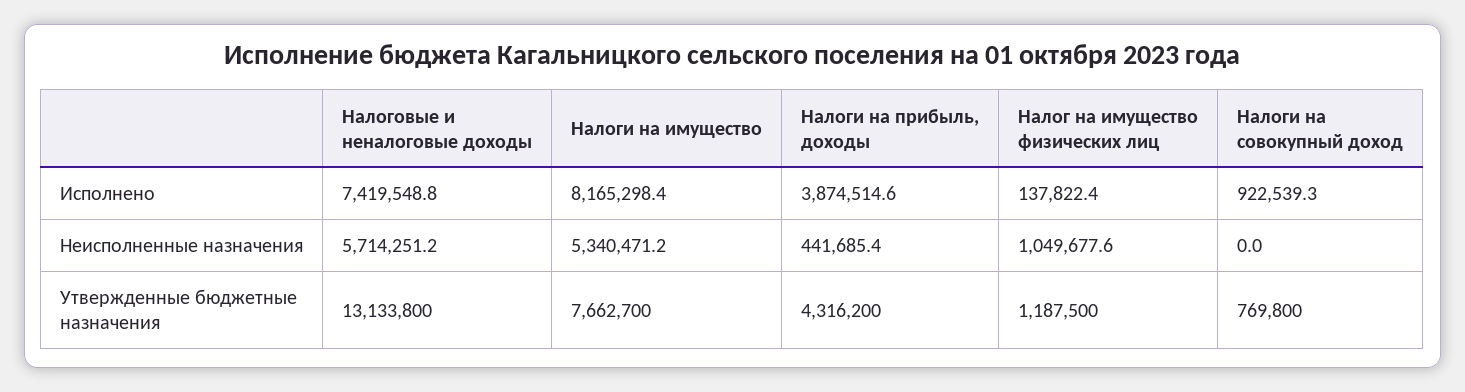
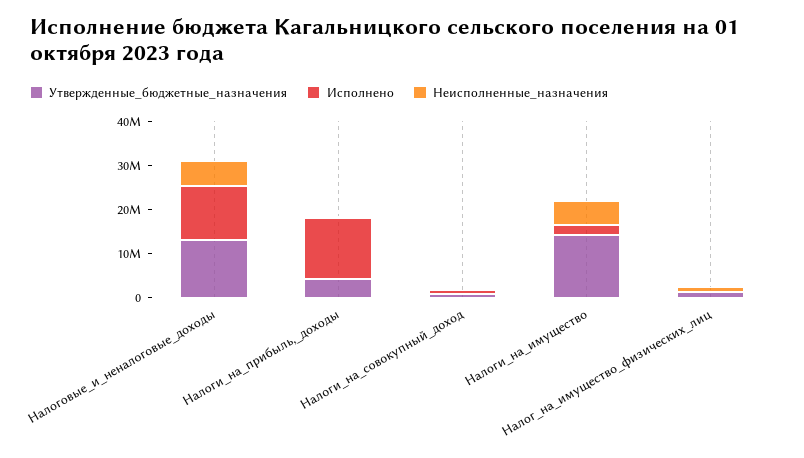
  {
    "Исполнено": {
-     "Налоговые и неналоговые доходы": 7419548.8,
+     "Налоговые и неналоговые доходы": 12000000,
-     "Налоги на имущество": 8165298.4,
+     "Налоги на имущество": 2000000,
-     "Налоги на прибыль, доходы": 3874514.6,
+     "Налоги на прибыль, доходы": 14000000,
      "Налог на имущество физических лиц": 137822.4,
      "Налоги на совокупный доход": 922539.3
    },
    "Неисполненные назначения": {
      "Налоговые и неналоговые доходы": 5714251.2,
      "Налоги на имущество": 5340471.2,
      "Налоги на прибыль, доходы": 441685.4,
      "Налог на имущество физических лиц": 1049677.6,
      "Налоги на совокупный доход": 0
    },
    "Утвержденные бюджетные назначения": {
      "Налоговые и неналоговые доходы": 13133800,
-     "Налоги на имущество": 7662700,
+     "Налоги на имущество": 14000000,
      "Налоги на прибыль, доходы": 4316200,
      "Налог на имущество физических лиц": 1187500,
      "Налоги на совокупный доход": 769800
    }
  }

